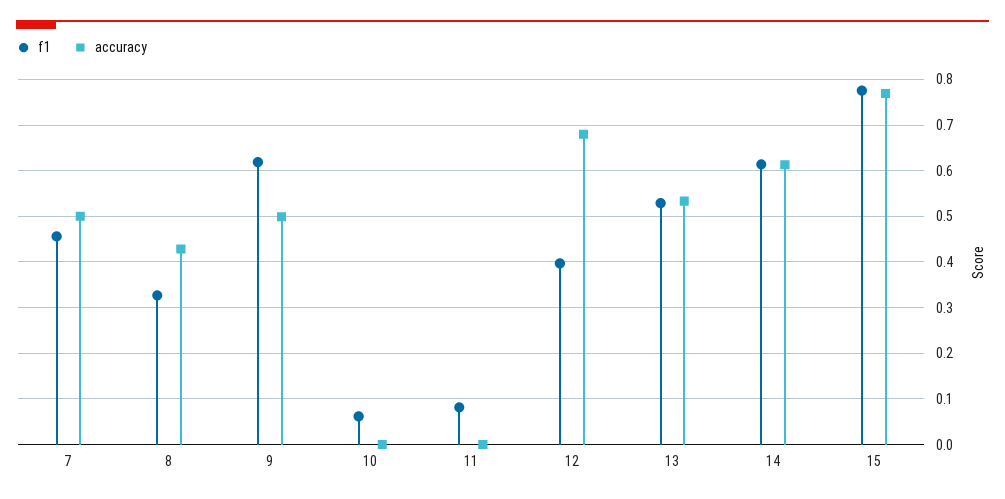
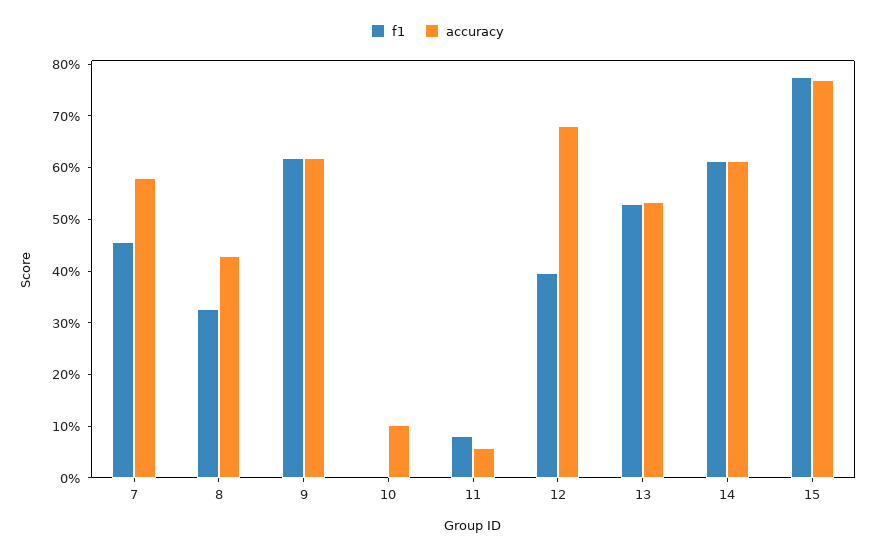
  {
    "f1": {
      "7": 0.46,
      "8": 0.32,
      "9": 0.62,
-     "10": 0.06,
+     "10": 0,
      "11": 0.08,
      "12": 0.4,
      "13": 0.52,
      "14": 0.62,
      "15": 0.78
    },
    "accuracy": {
-     "7": 0.5,
+     "7": 0.58,
      "8": 0.42,
-     "9": 0.5,
+     "9": 0.62,
-     "10": 0,
+     "10": 0.1,
-     "11": 0,
+     "11": 0.06,
      "12": 0.68,
      "13": 0.54,
      "14": 0.62,
      "15": 0.76
    }
  }

